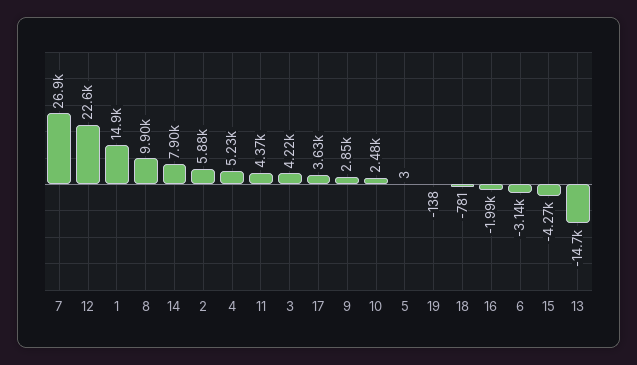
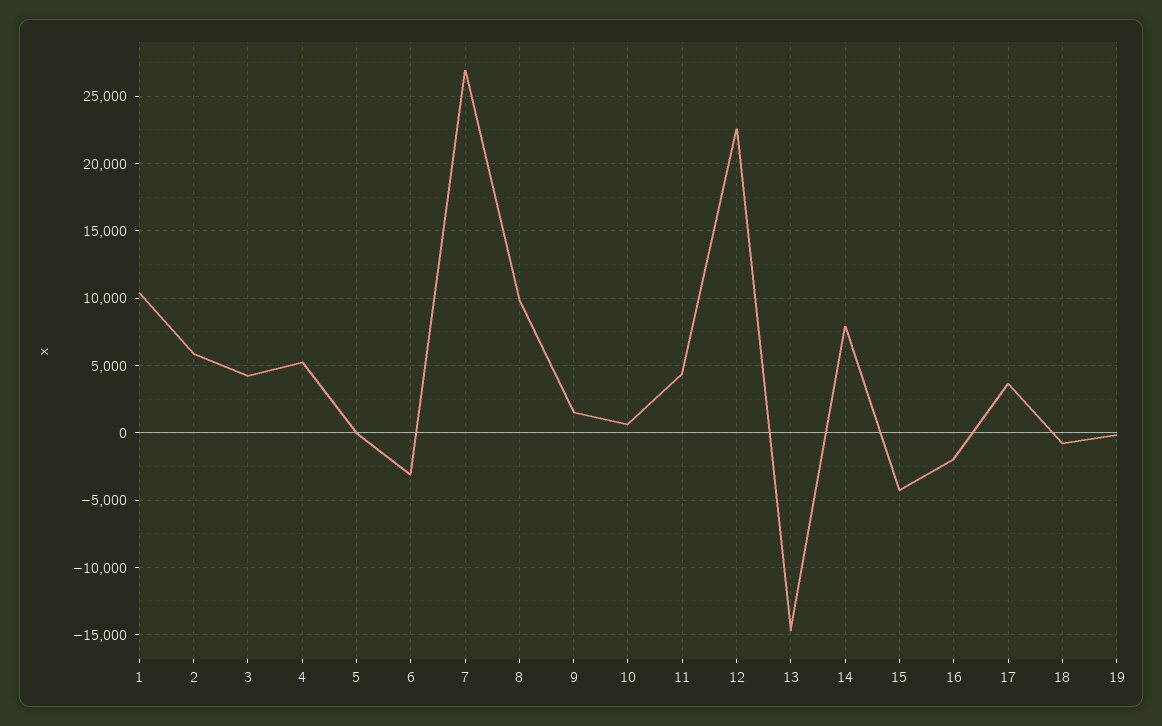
  {
    "7": 26900,
    "12": 22600,
-   "1": 14900,
+   "1": 10500,
    "8": 9900,
    "14": 7900,
    "2": 5880,
    "4": 5230,
    "11": 4370,
    "3": 4220,
    "17": 3630,
-   "9": 2850,
+   "9": 1500,
-   "10": 2480,
+   "10": 500,
    "5": 3,
    "19": -138,
    "18": -781,
    "16": -1990,
    "6": -3140,
    "15": -4270,
    "13": -14700
  }

